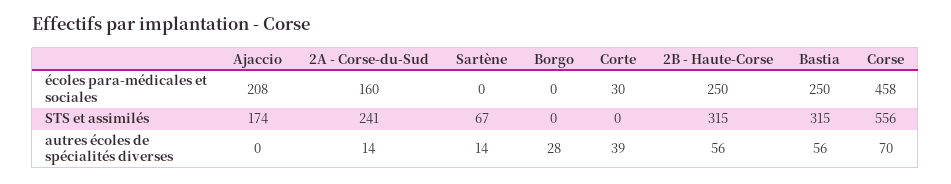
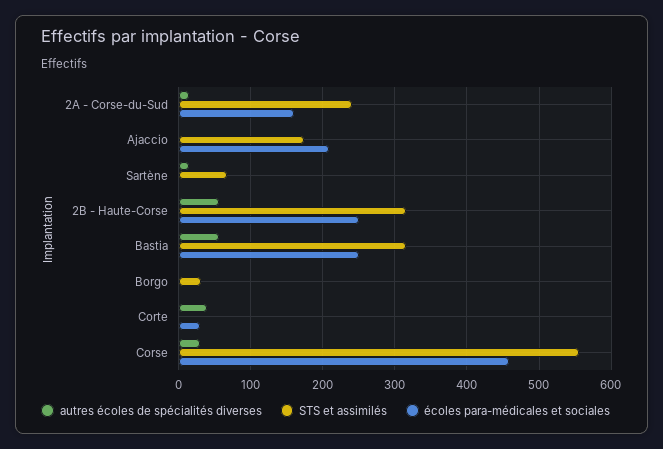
  {
    "écoles para-médicales et sociales": {
      "Ajaccio": 208,
      "2A - Corse-du-Sud": 160,
      "Sartène": 0,
      "Borgo": 0,
      "Corte": 30,
      "2B - Haute-Corse": 250,
      "Bastia": 250,
      "Corse": 458
    },
    "STS et assimilés": {
      "Ajaccio": 174,
      "2A - Corse-du-Sud": 241,
      "Sartène": 67,
-     "Borgo": 0,
+     "Borgo": 30,
      "Corte": 0,
      "2B - Haute-Corse": 315,
      "Bastia": 315,
      "Corse": 556
    },
    "autres écoles de spécialités diverses": {
      "Ajaccio": 0,
      "2A - Corse-du-Sud": 14,
      "Sartène": 14,
-     "Borgo": 28,
+     "Borgo": 0,
      "Corte": 39,
      "2B - Haute-Corse": 56,
      "Bastia": 56,
-     "Corse": 70
+     "Corse": 30
    }
  }

